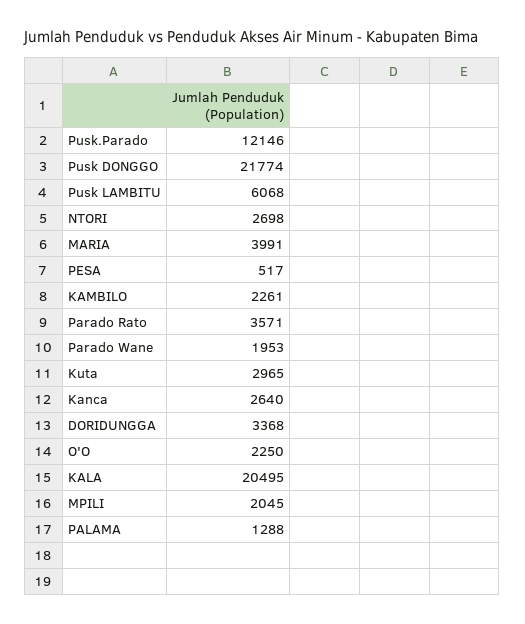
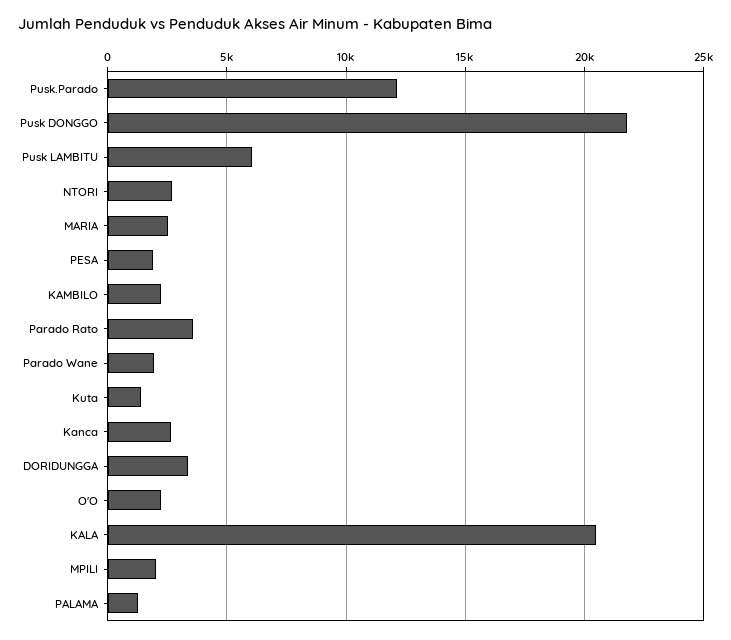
  {
    "Pusk.Parado": 12146,
    "Pusk DONGGO": 21774,
    "Pusk LAMBITU": 6068,
    "NTORI": 2698,
-   "MARIA": 3991,
+   "MARIA": 2500,
-   "PESA": 517,
+   "PESA": 2000,
    "KAMBILO": 2261,
    "Parado Rato": 3571,
    "Parado Wane": 1953,
-   "Kuta": 2965,
+   "Kuta": 1500,
    "Kanca": 2640,
    "DORIDUNGGA": 3368,
    "O'O": 2250,
    "KALA": 20495,
    "MPILI": 2045,
    "PALAMA": 1288
  }

